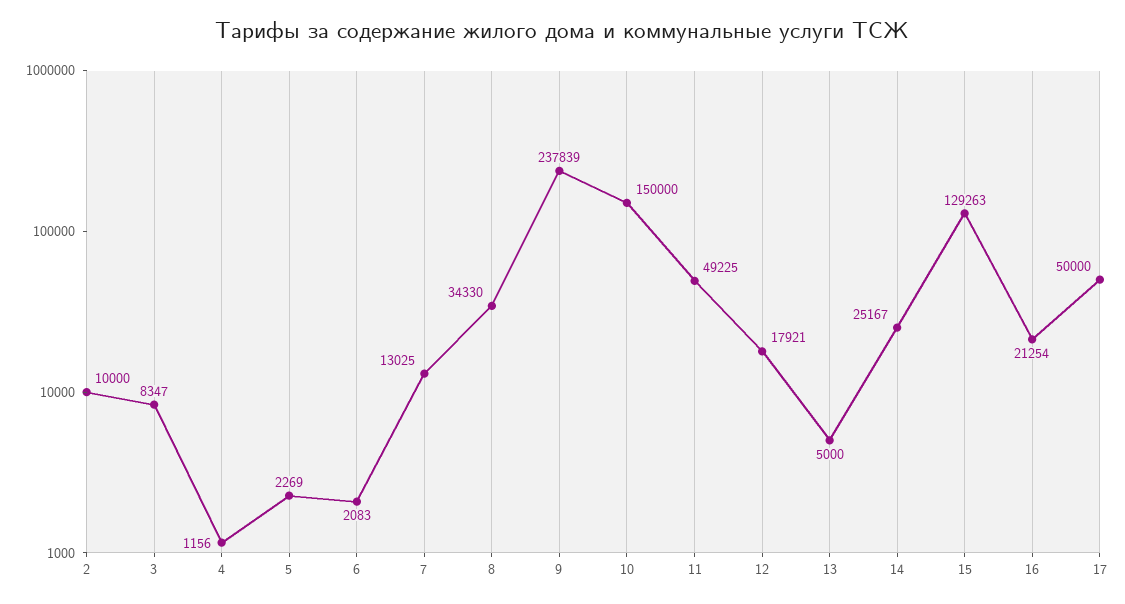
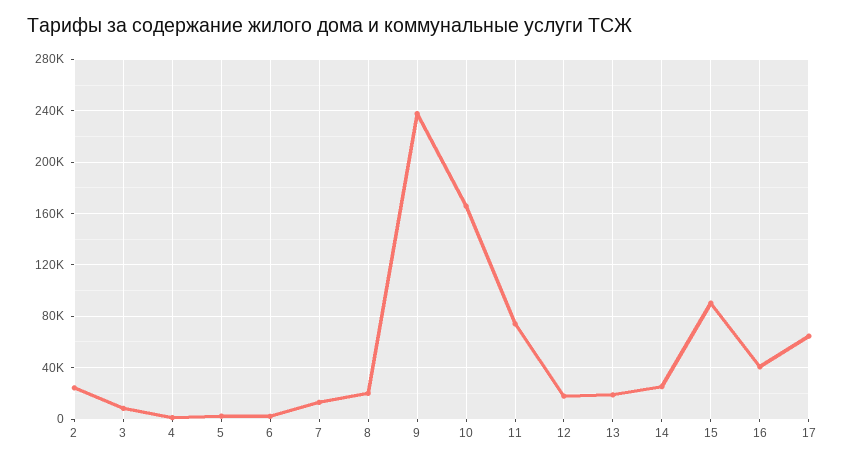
  {
-   "2": 10000,
+   "2": 25000,
    "3": 8347,
    "4": 1156,
    "5": 2269,
    "6": 2083,
    "7": 13025,
-   "8": 34330,
+   "8": 20000,
    "9": 237839,
-   "10": 150000,
+   "10": 165000,
-   "11": 49225,
+   "11": 75000,
    "12": 17921,
-   "13": 5000,
+   "13": 20000,
    "14": 25167,
-   "15": 129263,
+   "15": 90000,
-   "16": 21254,
+   "16": 40000,
-   "17": 50000
+   "17": 65000
  }

